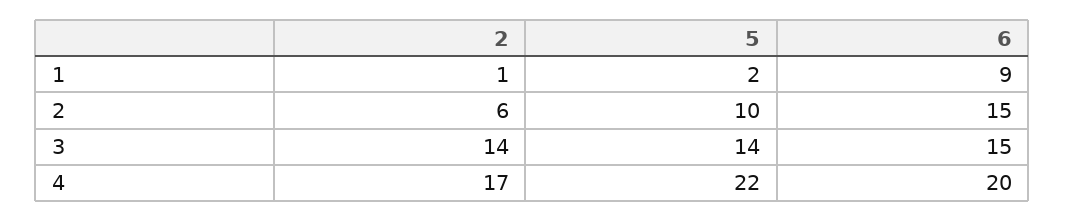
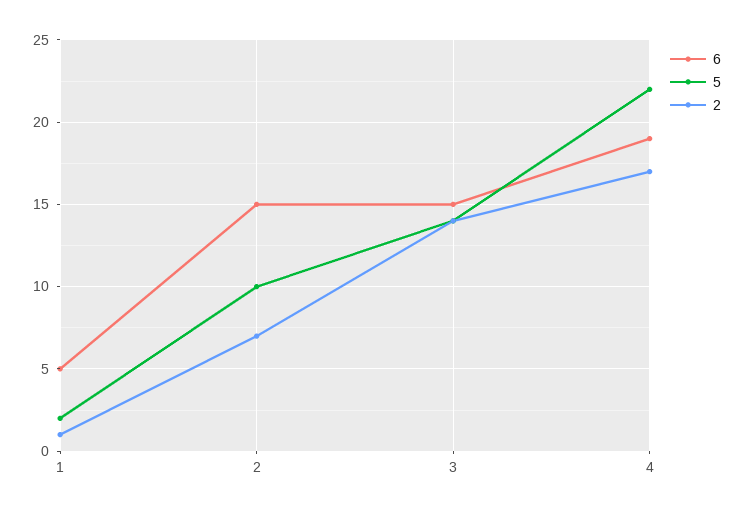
  {
    "2": {
      "1": 1,
-     "2": 6,
+     "2": 7,
      "3": 14,
      "4": 17
    },
    "5": {
      "1": 2,
      "2": 10,
      "3": 14,
      "4": 22
    },
    "6": {
-     "1": 9,
+     "1": 5,
      "2": 15,
      "3": 15,
-     "4": 20
+     "4": 19
    }
  }

